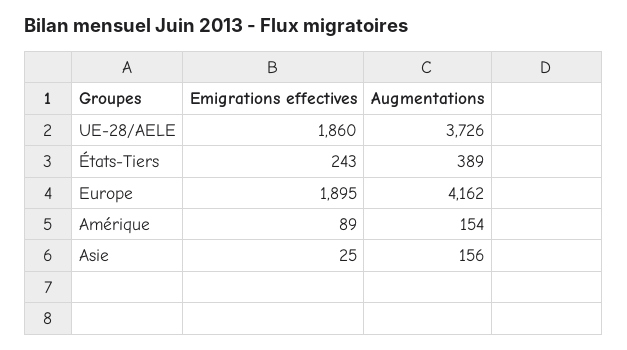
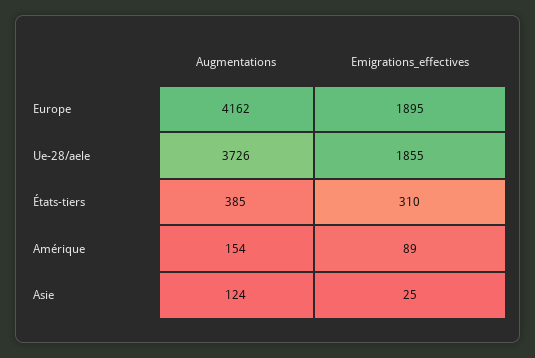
  {
    "Emigrations effectives": {
-     "UE-28/AELE": 1860,
+     "UE-28/AELE": 1855,
-     "États-Tiers": 243,
+     "États-Tiers": 310,
      "Europe": 1895,
      "Amérique": 89,
      "Asie": 25
    },
    "Augmentations": {
      "UE-28/AELE": 3726,
-     "États-Tiers": 389,
+     "États-Tiers": 385,
      "Europe": 4162,
      "Amérique": 154,
-     "Asie": 156
+     "Asie": 124
    }
  }

